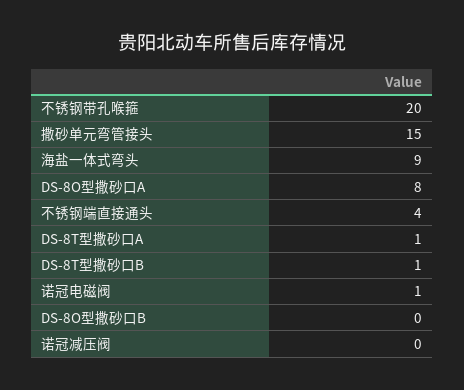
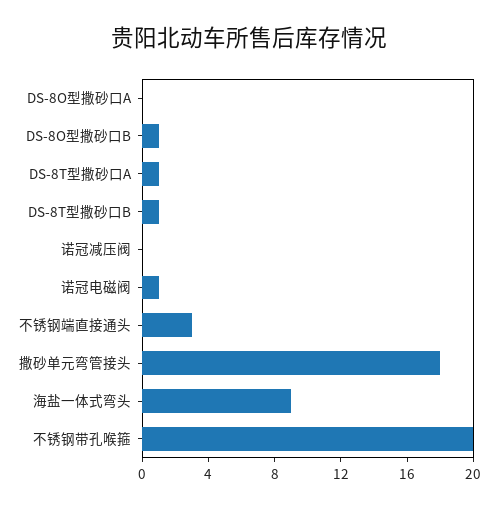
  {
    "不锈钢带孔喉箍": 20,
-   "撒砂单元弯管接头": 15,
+   "撒砂单元弯管接头": 18,
    "海盐一体式弯头": 9,
-   "DS-8O型撒砂口A": 8,
+   "DS-8O型撒砂口A": 0,
-   "不锈钢端直接通头": 4,
+   "不锈钢端直接通头": 3,
    "DS-8T型撒砂口A": 1,
    "DS-8T型撒砂口B": 1,
    "诺冠电磁阀": 1,
-   "DS-8O型撒砂口B": 0,
+   "DS-8O型撒砂口B": 1,
    "诺冠减压阀": 0
  }

